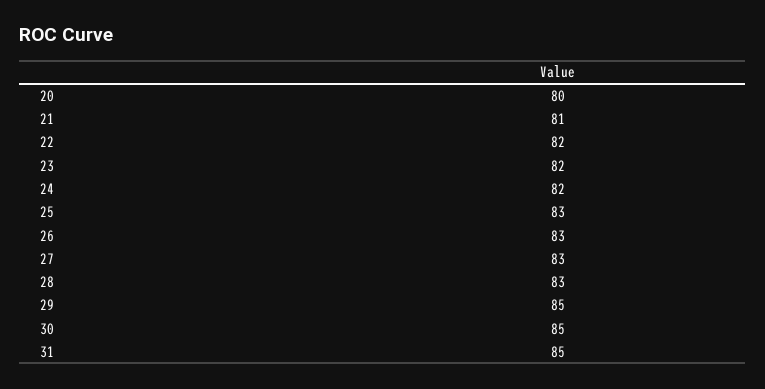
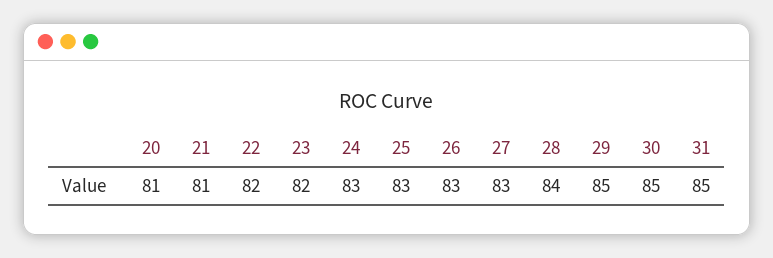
  {
-   "20": 80,
+   "20": 81,
    "21": 81,
    "22": 82,
    "23": 82,
-   "24": 82,
+   "24": 83,
    "25": 83,
    "26": 83,
    "27": 83,
-   "28": 83,
+   "28": 84,
    "29": 85,
    "30": 85,
    "31": 85
  }

